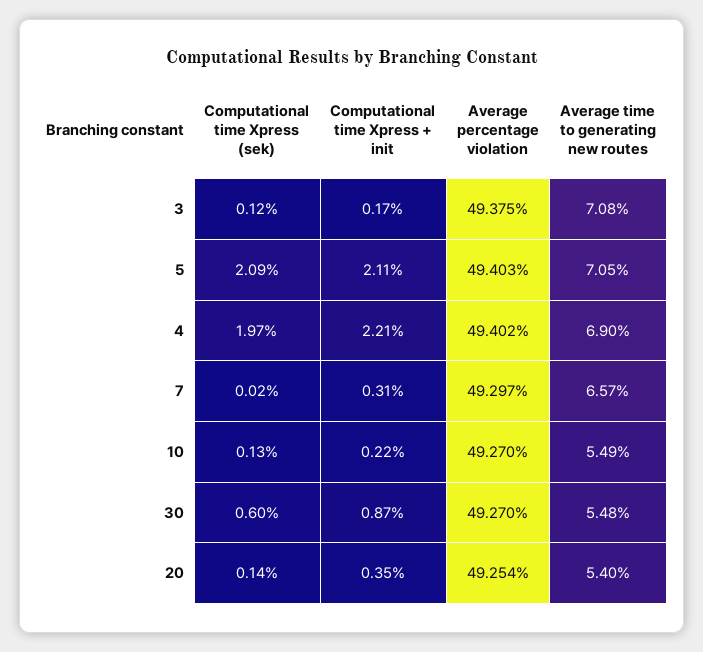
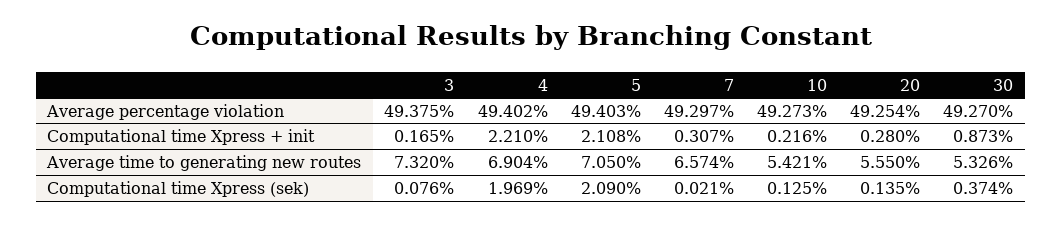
  {
    "Computational time Xpress (sek)": {
-     "3": 0.12,
+     "3": 0.076,
      "5": 2.09,
      "4": 1.969,
      "7": 0.021,
      "10": 0.125,
-     "30": 0.6,
+     "30": 0.374,
      "20": 0.135
    },
    "Computational time Xpress + init": {
      "3": 0.165,
      "5": 2.108,
      "4": 2.21,
      "7": 0.307,
      "10": 0.216,
      "30": 0.873,
-     "20": 0.35
+     "20": 0.28
    },
    "Average percentage violation": {
      "3": 49.375,
      "5": 49.403,
      "4": 49.402,
      "7": 49.297,
-     "10": 49.27,
+     "10": 49.273,
      "30": 49.27,
      "20": 49.254
    },
    "Average time to generating new routes": {
-     "3": 7.08,
+     "3": 7.32,
      "5": 7.05,
      "4": 6.904,
      "7": 6.574,
-     "10": 5.49,
+     "10": 5.421,
-     "30": 5.48,
+     "30": 5.326,
-     "20": 5.4
+     "20": 5.55
    }
  }

